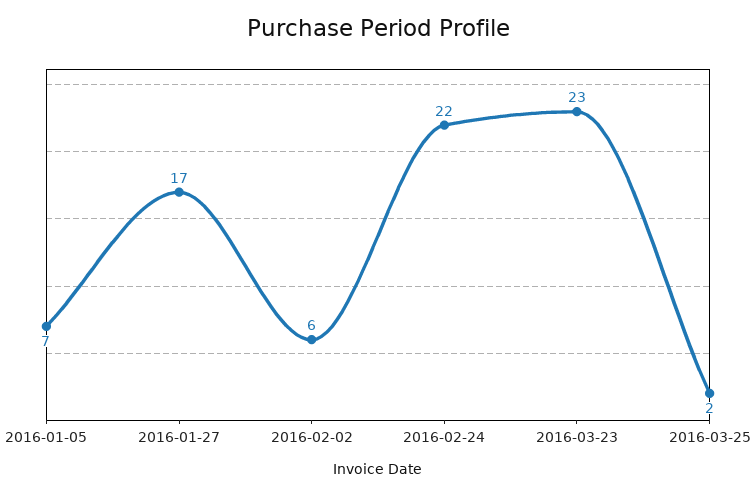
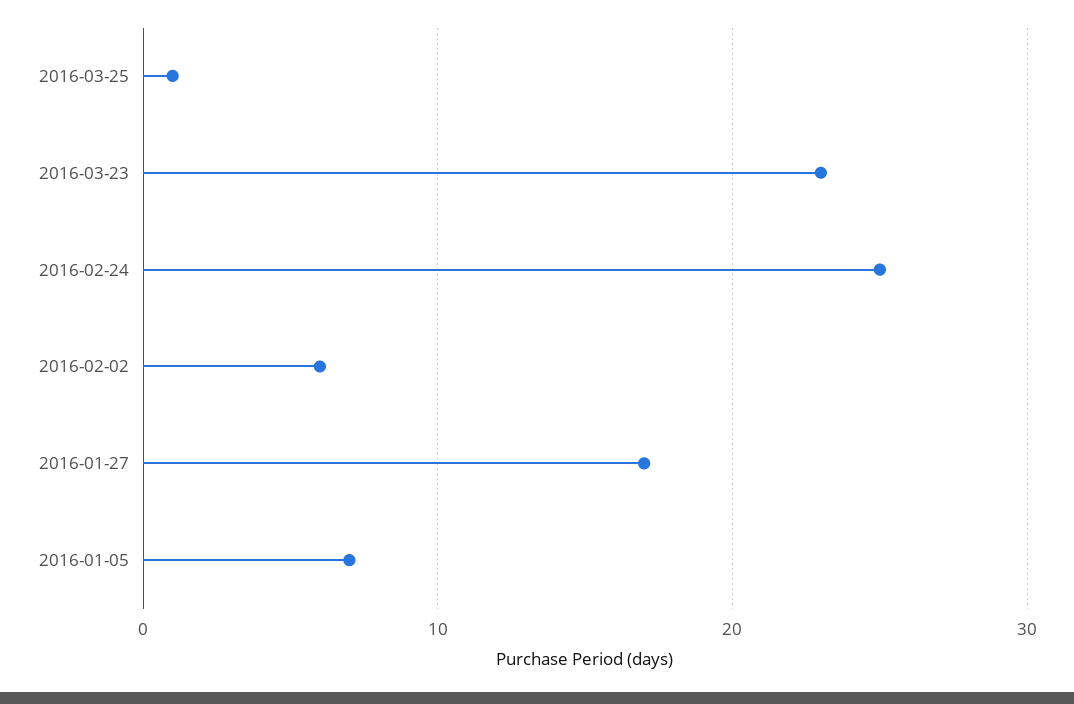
  {
    "2016-01-05": 7,
    "2016-01-27": 17,
    "2016-02-02": 6,
-   "2016-02-24": 22,
+   "2016-02-24": 25,
    "2016-03-23": 23,
-   "2016-03-25": 2
+   "2016-03-25": 1
  }

